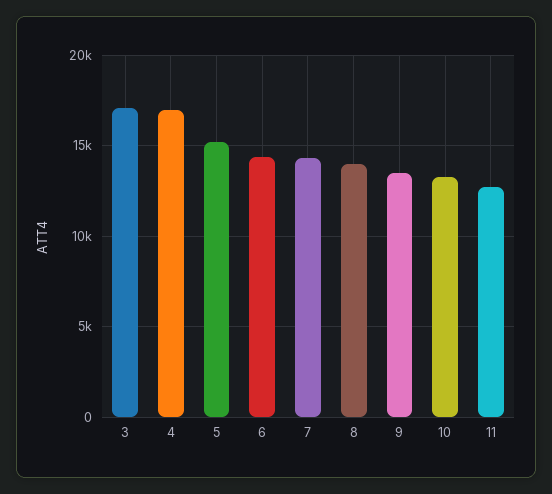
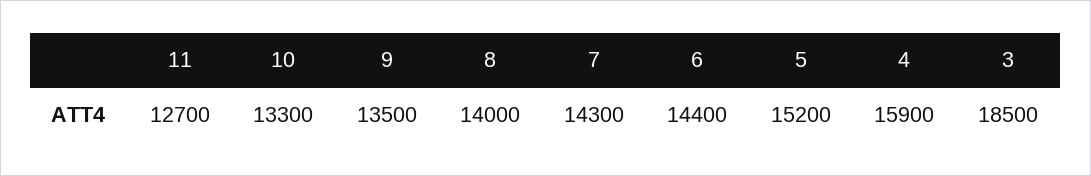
  {
-   "3": 17000,
+   "3": 18500,
-   "4": 17000,
+   "4": 15900,
    "5": 15200,
    "6": 14400,
    "7": 14300,
    "8": 14000,
    "9": 13500,
    "10": 13300,
    "11": 12700
  }

